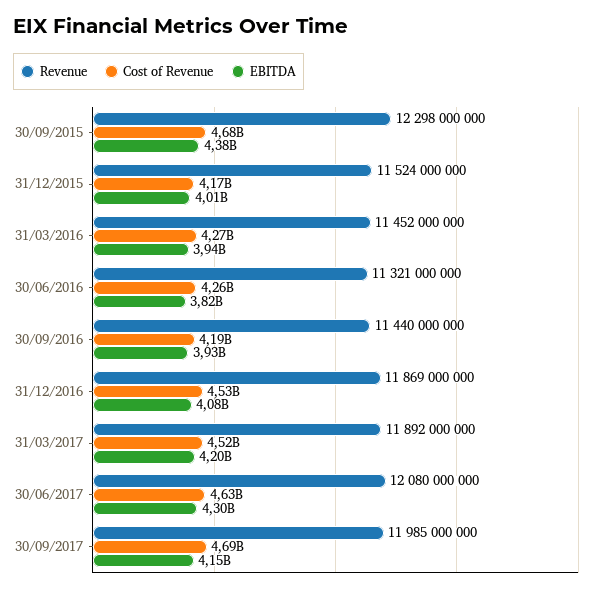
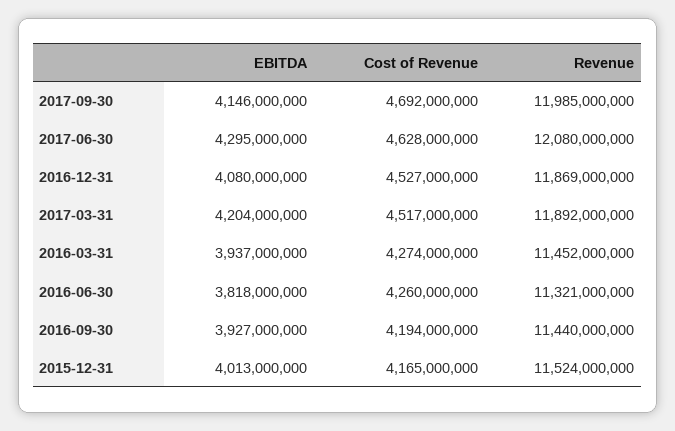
  {
    "Revenue": {
-     "30/09/2015": 12298000000,
      "31/12/2015": 11524000000,
      "31/03/2016": 11452000000,
      "30/06/2016": 11321000000,
      "30/09/2016": 11440000000,
      "31/12/2016": 11869000000,
      "31/03/2017": 11892000000,
      "30/06/2017": 12080000000,
      "30/09/2017": 11985000000
    },
    "Cost of Revenue": {
-     "30/09/2015": 4680000000,
      "31/12/2015": 4165000000,
      "31/03/2016": 4274000000,
      "30/06/2016": 4260000000,
      "30/09/2016": 4194000000,
      "31/12/2016": 4527000000,
      "31/03/2017": 4517000000,
      "30/06/2017": 4628000000,
      "30/09/2017": 4692000000
    },
    "EBITDA": {
-     "30/09/2015": 4380000000,
      "31/12/2015": 4013000000,
      "31/03/2016": 3937000000,
      "30/06/2016": 3818000000,
      "30/09/2016": 3927000000,
      "31/12/2016": 4080000000,
      "31/03/2017": 4204000000,
      "30/06/2017": 4295000000,
      "30/09/2017": 4146000000
    }
  }

